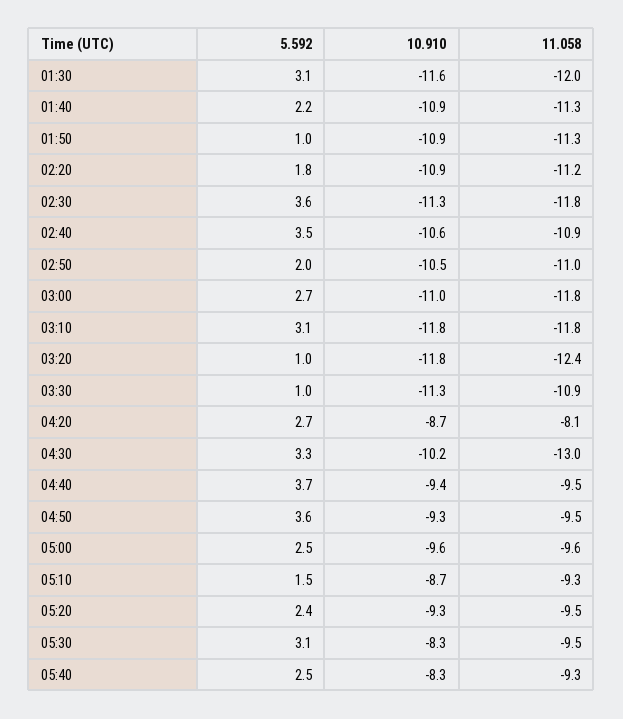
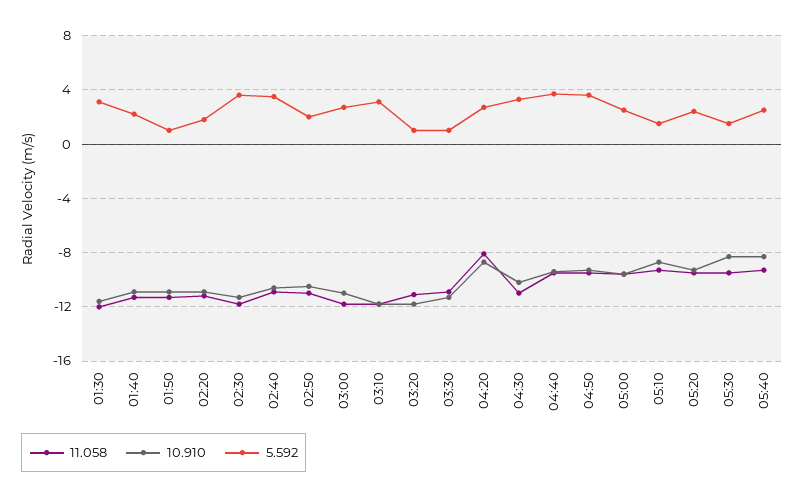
  {
    "5.592": {
      "01:30": 3.1,
      "01:40": 2.2,
      "01:50": 1,
      "02:20": 1.8,
      "02:30": 3.6,
      "02:40": 3.5,
      "02:50": 2,
      "03:00": 2.7,
      "03:10": 3.1,
      "03:20": 1,
      "03:30": 1,
      "04:20": 2.7,
      "04:30": 3.3,
      "04:40": 3.7,
      "04:50": 3.6,
      "05:00": 2.5,
      "05:10": 1.5,
      "05:20": 2.4,
-     "05:30": 3.1,
+     "05:30": 1.5,
      "05:40": 2.5
    },
    "10.910": {
      "01:30": -11.6,
      "01:40": -10.9,
      "01:50": -10.9,
      "02:20": -10.9,
      "02:30": -11.3,
      "02:40": -10.6,
      "02:50": -10.5,
      "03:00": -11,
      "03:10": -11.8,
      "03:20": -11.8,
      "03:30": -11.3,
      "04:20": -8.7,
      "04:30": -10.2,
      "04:40": -9.4,
      "04:50": -9.3,
      "05:00": -9.6,
      "05:10": -8.7,
      "05:20": -9.3,
      "05:30": -8.3,
      "05:40": -8.3
    },
    "11.058": {
      "01:30": -12,
      "01:40": -11.3,
      "01:50": -11.3,
      "02:20": -11.2,
      "02:30": -11.8,
      "02:40": -10.9,
      "02:50": -11,
      "03:00": -11.8,
      "03:10": -11.8,
-     "03:20": -12.4,
+     "03:20": -11,
      "03:30": -10.9,
      "04:20": -8.1,
-     "04:30": -13,
+     "04:30": -11,
      "04:40": -9.5,
      "04:50": -9.5,
      "05:00": -9.6,
      "05:10": -9.3,
      "05:20": -9.5,
      "05:30": -9.5,
      "05:40": -9.3
    }
  }

